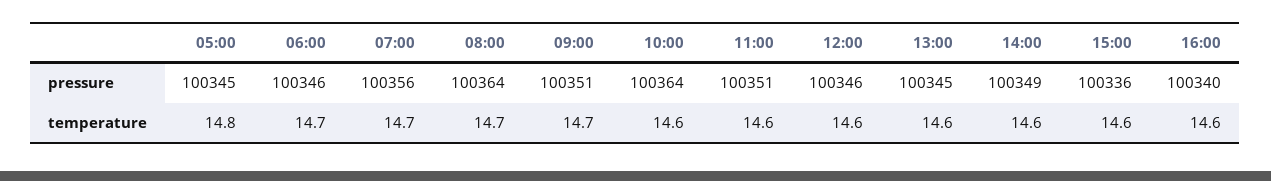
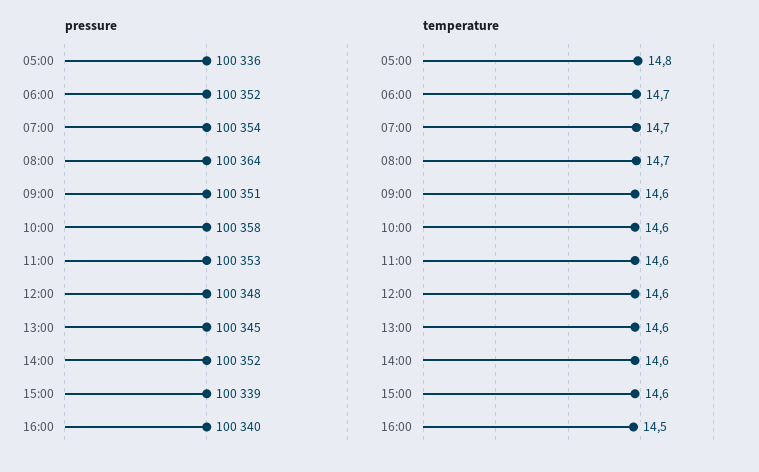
  {
    "pressure": {
-     "05:00": 100345,
+     "05:00": 100336,
-     "06:00": 100346,
+     "06:00": 100352,
-     "07:00": 100356,
+     "07:00": 100354,
      "08:00": 100364,
      "09:00": 100351,
-     "10:00": 100364,
+     "10:00": 100358,
-     "11:00": 100351,
+     "11:00": 100353,
-     "12:00": 100346,
+     "12:00": 100348,
      "13:00": 100345,
-     "14:00": 100349,
+     "14:00": 100352,
-     "15:00": 100336,
+     "15:00": 100339,
      "16:00": 100340
    },
    "temperature": {
      "05:00": 14.8,
      "06:00": 14.7,
      "07:00": 14.7,
      "08:00": 14.7,
-     "09:00": 14.7,
+     "09:00": 14.6,
      "10:00": 14.6,
      "11:00": 14.6,
      "12:00": 14.6,
      "13:00": 14.6,
      "14:00": 14.6,
      "15:00": 14.6,
-     "16:00": 14.6
+     "16:00": 14.5
    }
  }

